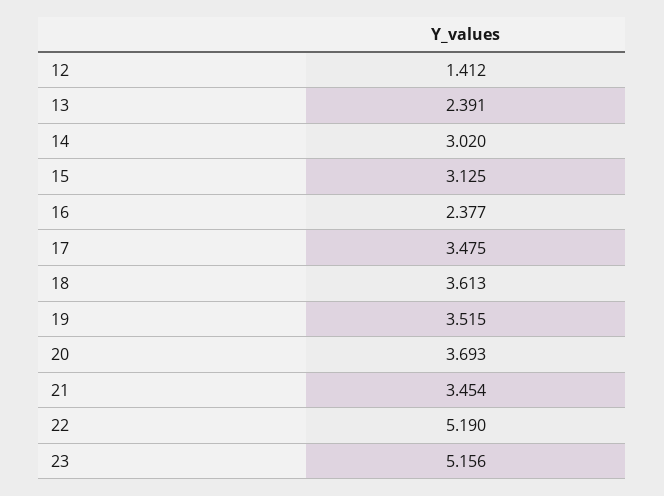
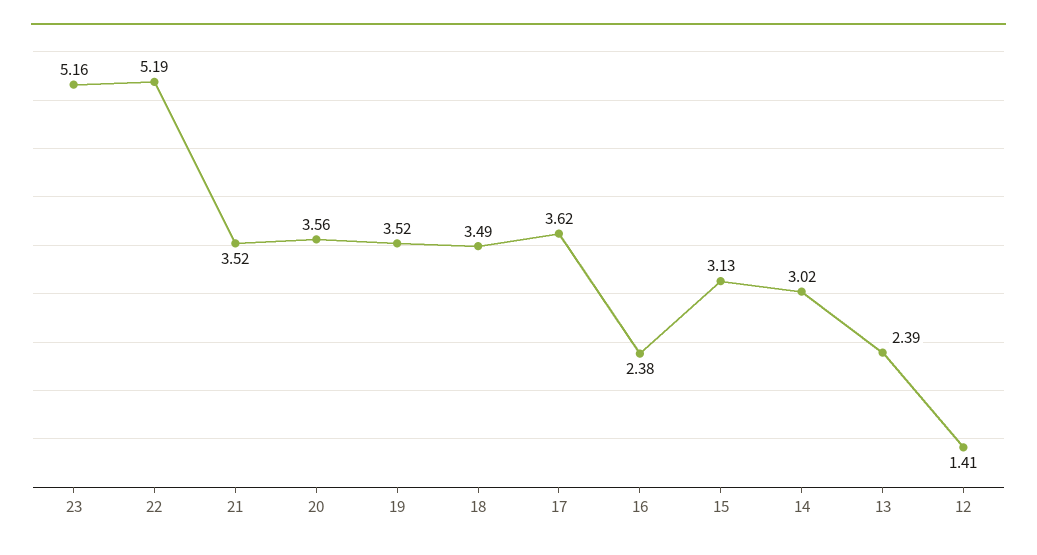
  {
    "12": 1.412,
    "13": 2.391,
    "14": 3.02,
    "15": 3.125,
    "16": 2.377,
-   "17": 3.475,
+   "17": 3.62,
-   "18": 3.613,
+   "18": 3.49,
    "19": 3.515,
-   "20": 3.693,
+   "20": 3.56,
-   "21": 3.454,
+   "21": 3.52,
    "22": 5.19,
    "23": 5.156
  }

